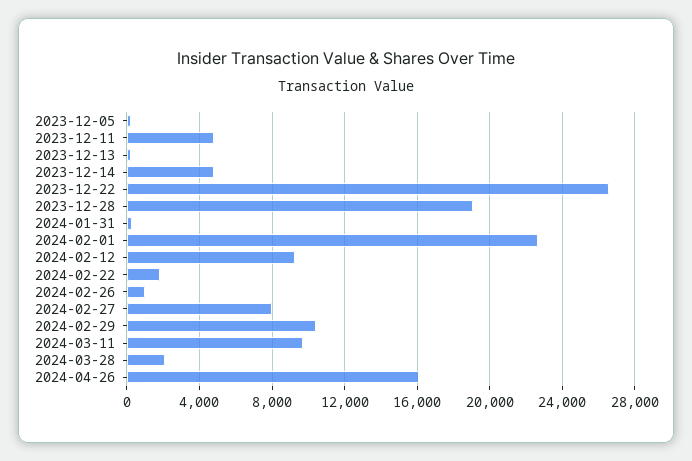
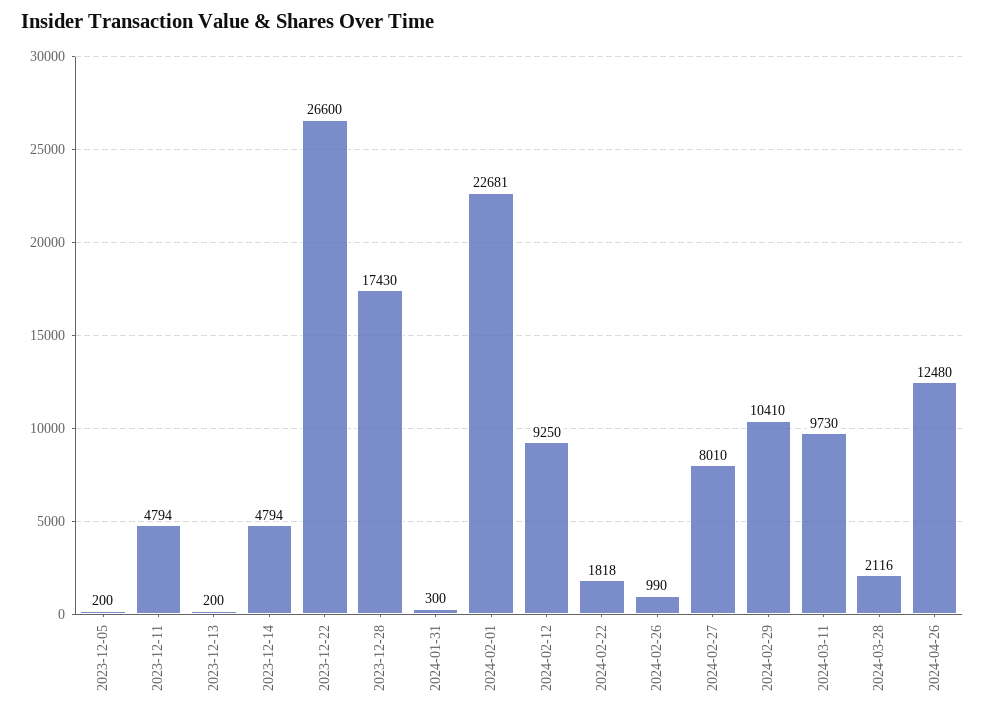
  {
    "2023-12-05": 200,
    "2023-12-11": 4794,
    "2023-12-13": 200,
    "2023-12-14": 4794,
    "2023-12-22": 26600,
-   "2023-12-28": 19000,
+   "2023-12-28": 17430,
    "2024-01-31": 300,
    "2024-02-01": 22681,
    "2024-02-12": 9250,
    "2024-02-22": 1818,
    "2024-02-26": 990,
    "2024-02-27": 8010,
    "2024-02-29": 10410,
    "2024-03-11": 9730,
    "2024-03-28": 2116,
-   "2024-04-26": 16000
+   "2024-04-26": 12480
  }

